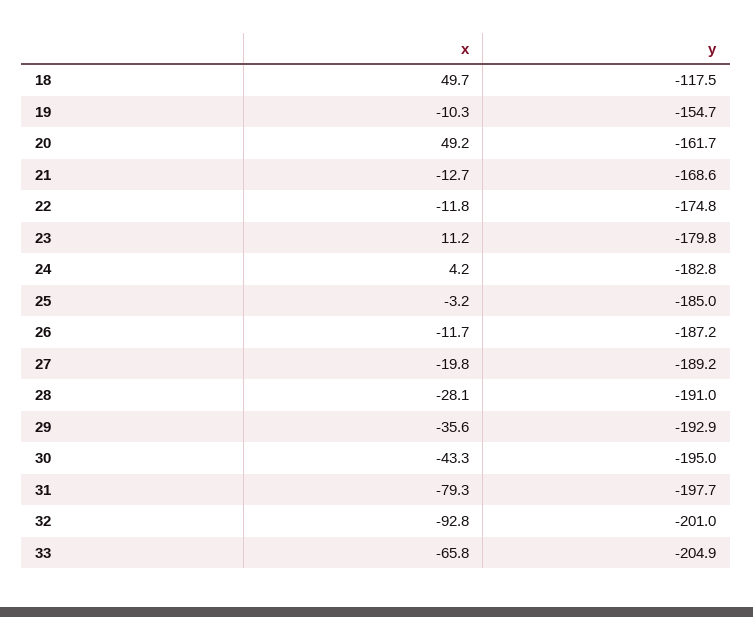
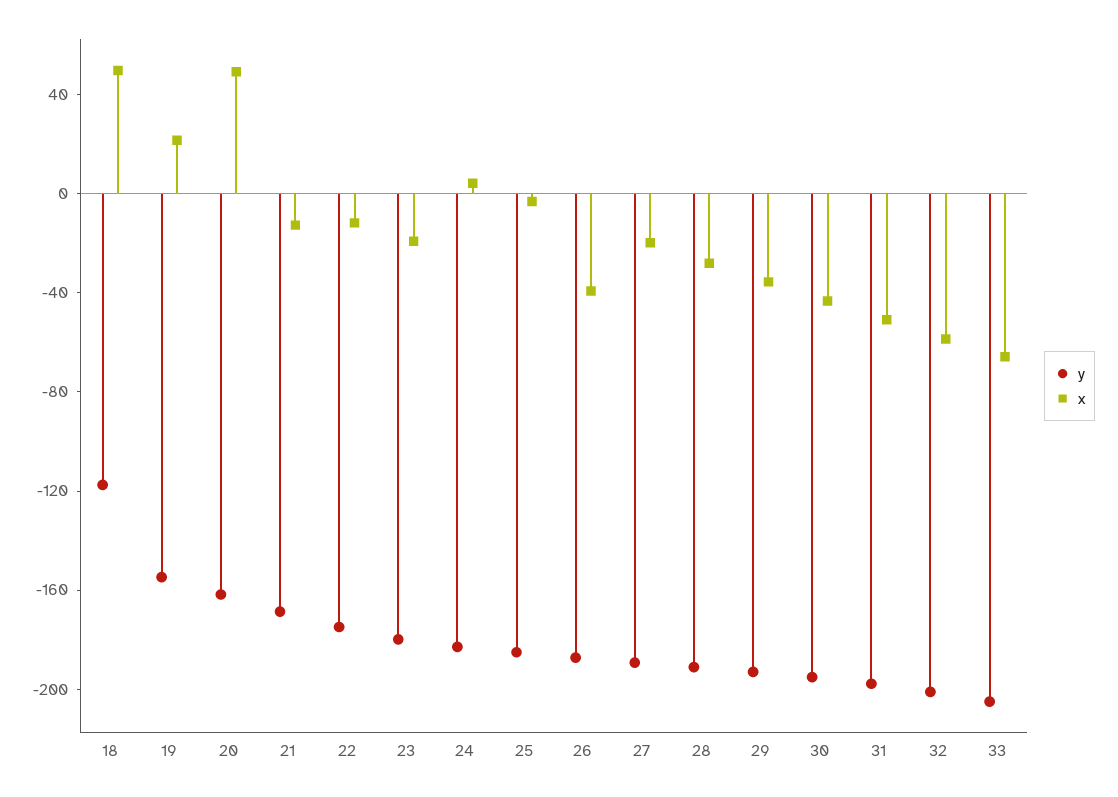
  {
    "x": {
      "18": 49.7,
-     "19": -10.3,
+     "19": 20,
      "20": 49.2,
      "21": -12.7,
      "22": -11.8,
-     "23": 11.2,
+     "23": -20,
      "24": 4.2,
      "25": -3.2,
-     "26": -11.7,
+     "26": -40,
      "27": -19.8,
      "28": -28.1,
      "29": -35.6,
      "30": -43.3,
-     "31": -79.3,
+     "31": -50,
-     "32": -92.8,
+     "32": -60,
      "33": -65.8
    },
    "y": {
      "18": -117.5,
      "19": -154.7,
      "20": -161.7,
      "21": -168.6,
      "22": -174.8,
      "23": -179.8,
      "24": -182.8,
      "25": -185,
      "26": -187.2,
      "27": -189.2,
      "28": -191,
      "29": -192.9,
      "30": -195,
      "31": -197.7,
      "32": -201,
      "33": -204.9
    }
  }

